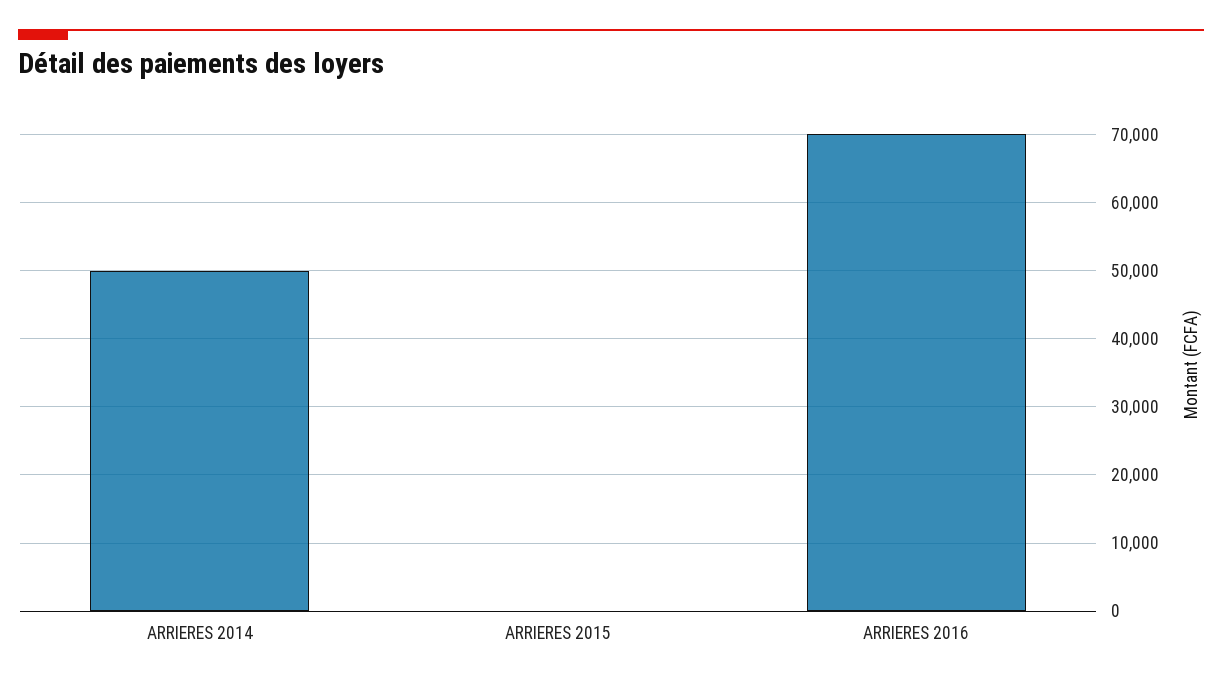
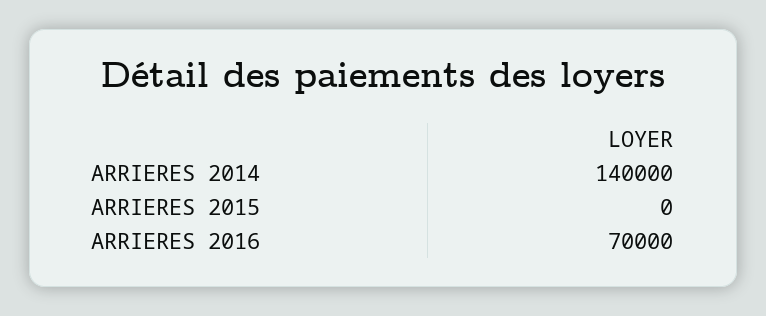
  {
-   "ARRIERES 2014": 50000,
+   "ARRIERES 2014": 140000,
    "ARRIERES 2015": 0,
    "ARRIERES 2016": 70000
  }

